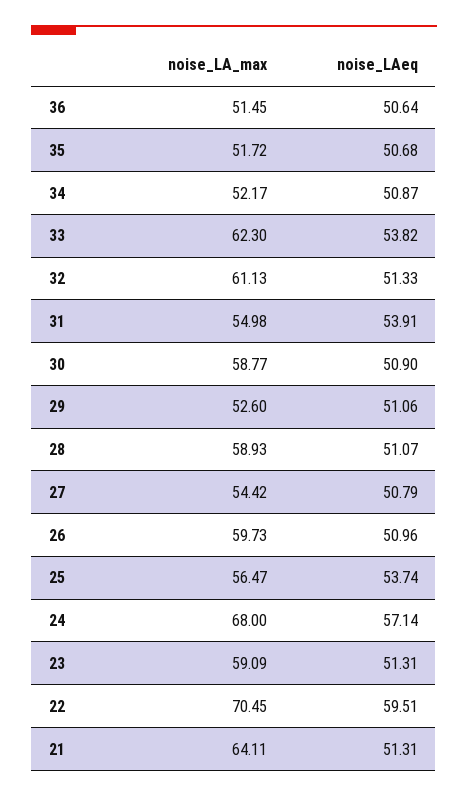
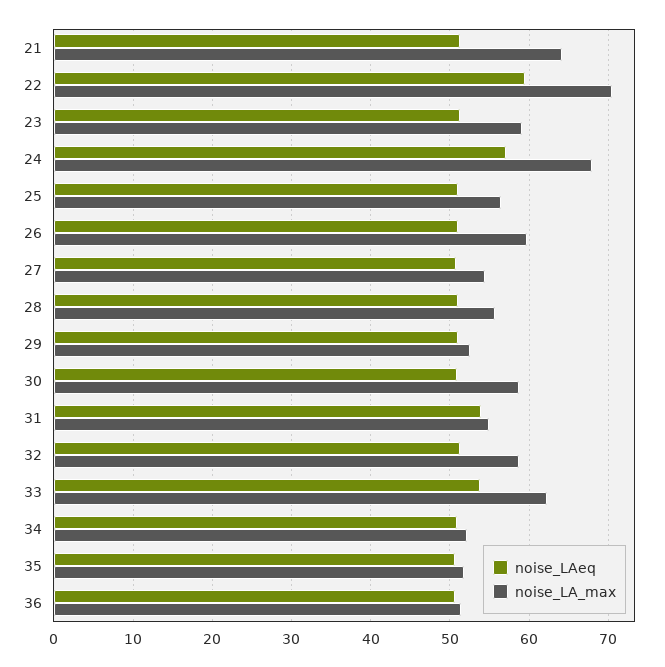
  {
    "noise_LA_max": {
      "36": 51.45,
      "35": 51.72,
      "34": 52.17,
      "33": 62.3,
-     "32": 61.13,
+     "32": 59,
      "31": 54.98,
      "30": 58.77,
      "29": 52.6,
-     "28": 58.93,
+     "28": 56,
      "27": 54.42,
      "26": 59.73,
      "25": 56.47,
      "24": 68,
      "23": 59.09,
      "22": 70.45,
      "21": 64.11
    },
    "noise_LAeq": {
      "36": 50.64,
      "35": 50.68,
      "34": 50.87,
      "33": 53.82,
      "32": 51.33,
      "31": 53.91,
      "30": 50.9,
      "29": 51.06,
      "28": 51.07,
      "27": 50.79,
      "26": 50.96,
-     "25": 53.74,
+     "25": 51,
      "24": 57.14,
      "23": 51.31,
      "22": 59.51,
      "21": 51.31
    }
  }

